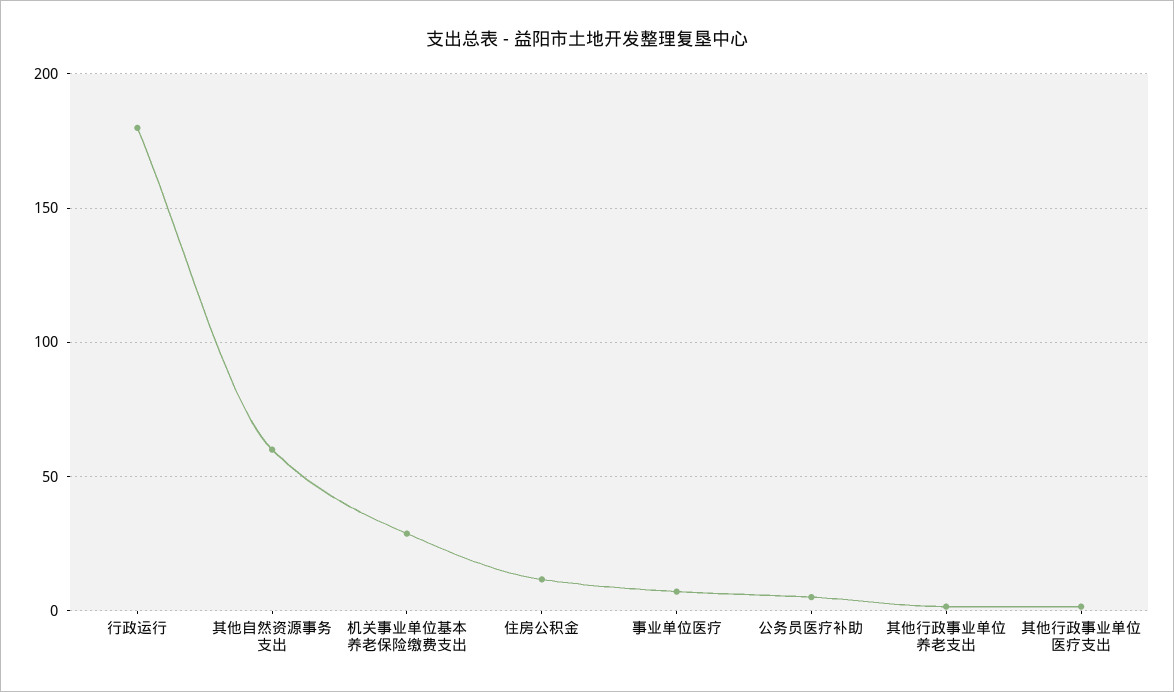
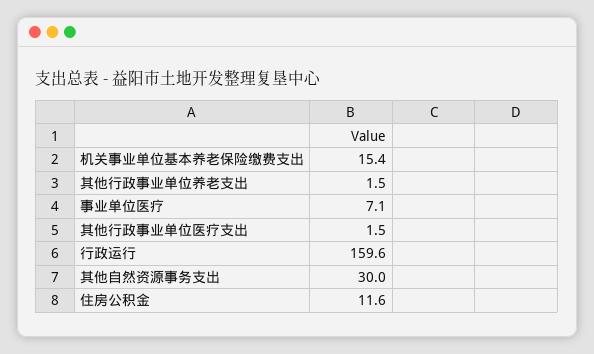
  {
-   "行政运行": 180,
+   "行政运行": 159.6,
-   "其他自然资源事务支出": 60,
+   "其他自然资源事务支出": 30,
-   "机关事业单位基本养老保险缴费支出": 30,
+   "机关事业单位基本养老保险缴费支出": 15.4,
    "住房公积金": 11.6,
    "事业单位医疗": 7.1,
-   "公务员医疗补助": 5,
    "其他行政事业单位养老支出": 1.5,
    "其他行政事业单位医疗支出": 1.5
  }

